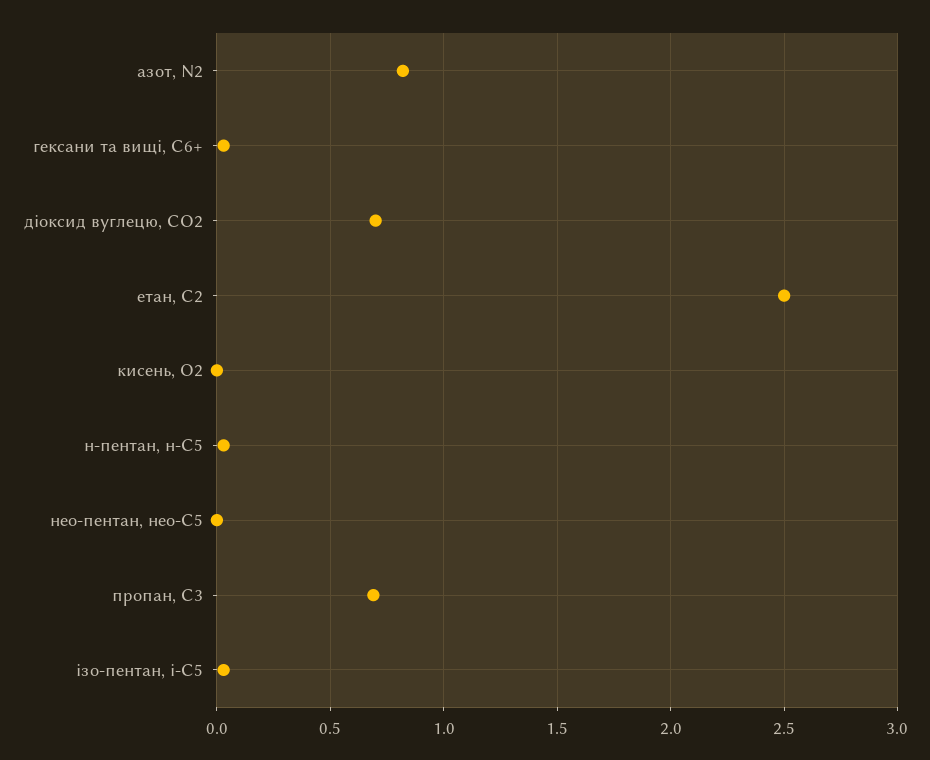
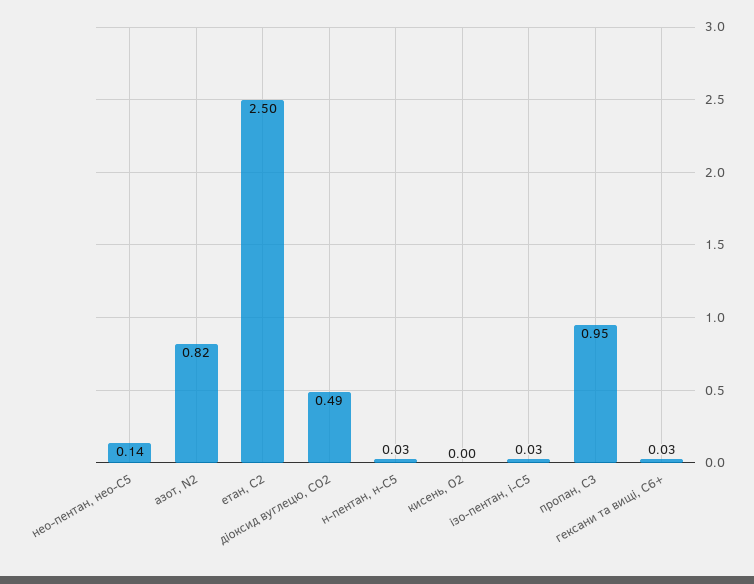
  {
    "азот, N2": 0.82,
    "гексани та вищі, С6+": 0.03,
-   "діоксид вуглецю, CО2": 0.7,
+   "діоксид вуглецю, CО2": 0.49,
    "етан, С2": 2.5,
    "кисень, О2": 0,
    "н-пентан, н-С5": 0.03,
-   "нео-пентан, нео-С5": 0,
+   "нео-пентан, нео-С5": 0.14,
-   "пропан, С3": 0.7,
+   "пропан, С3": 0.95,
    "ізо-пентан, і-С5": 0.03
  }

